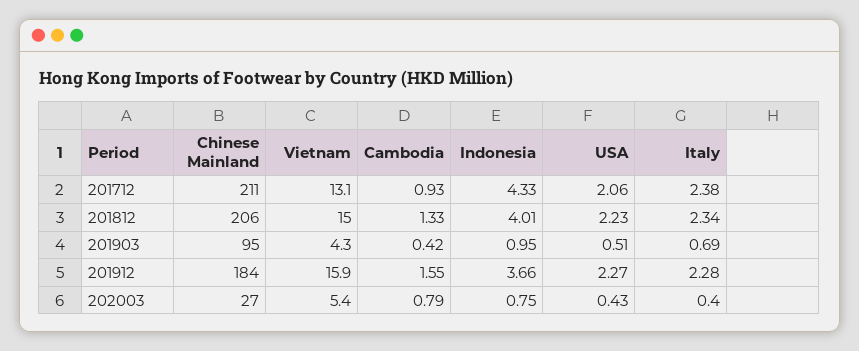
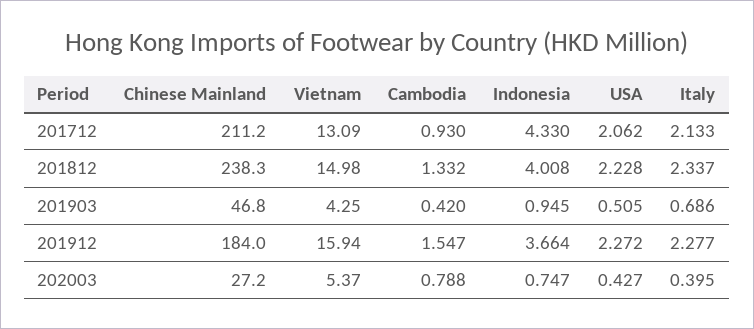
  {
    "Chinese Mainland": {
      "201712": 211.2,
-     "201812": 206,
+     "201812": 238.3,
-     "201903": 95,
+     "201903": 46.8,
      "201912": 184,
      "202003": 27.2
    },
    "Vietnam": {
      "201712": 13.09,
      "201812": 14.98,
      "201903": 4.25,
      "201912": 15.94,
      "202003": 5.37
    },
    "Cambodia": {
      "201712": 0.93,
      "201812": 1.332,
      "201903": 0.42,
      "201912": 1.547,
      "202003": 0.788
    },
    "Indonesia": {
      "201712": 4.33,
      "201812": 4.008,
      "201903": 0.945,
      "201912": 3.664,
      "202003": 0.747
    },
    "USA": {
      "201712": 2.062,
      "201812": 2.228,
      "201903": 0.505,
      "201912": 2.272,
      "202003": 0.427
    },
    "Italy": {
-     "201712": 2.38,
+     "201712": 2.133,
      "201812": 2.337,
      "201903": 0.686,
      "201912": 2.277,
      "202003": 0.395
    }
  }

